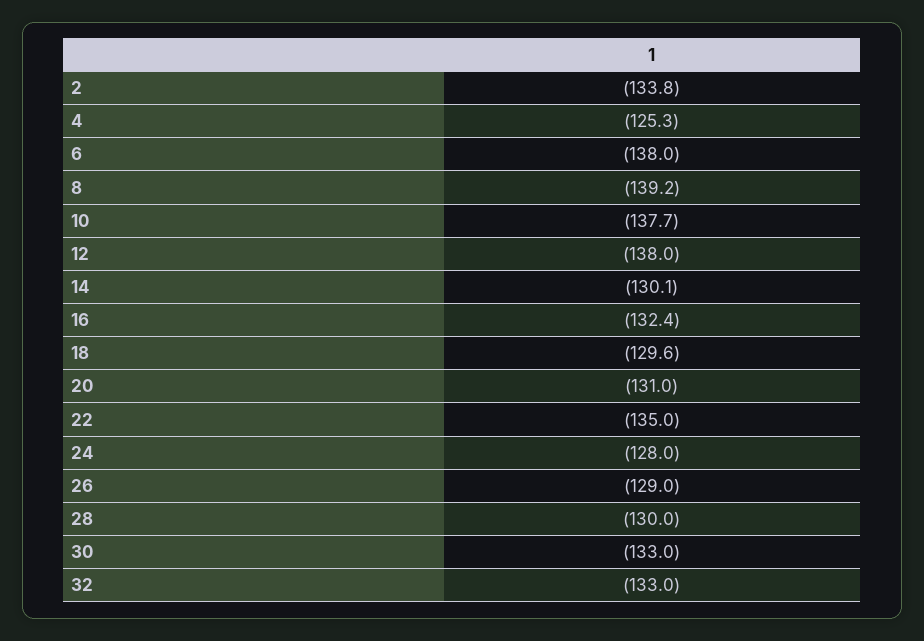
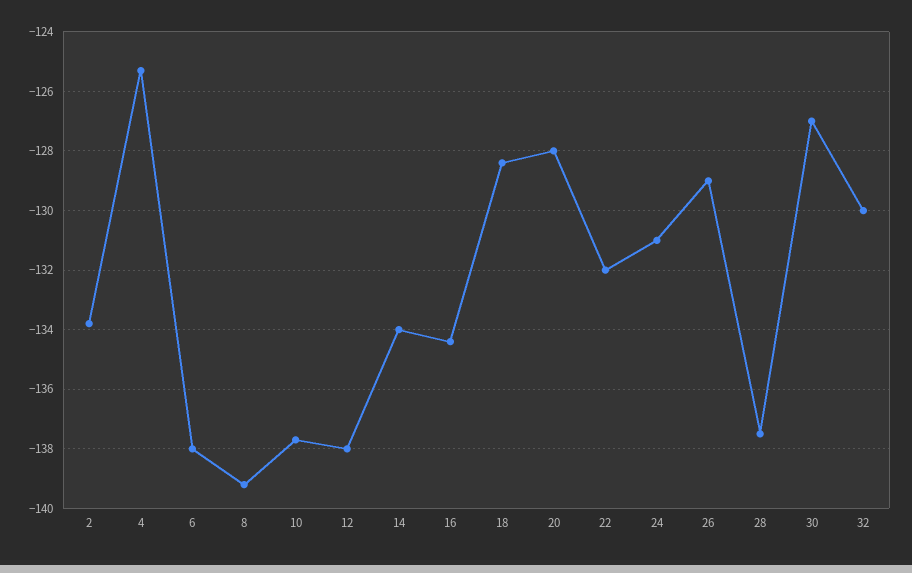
  {
    "2": -133.8,
    "4": -125.3,
    "6": -138,
    "8": -139.2,
    "10": -137.7,
    "12": -138,
-   "14": -130.1,
+   "14": -134,
-   "16": -132.4,
+   "16": -134.5,
-   "18": -129.6,
+   "18": -128.5,
-   "20": -131,
+   "20": -128,
-   "22": -135,
+   "22": -132,
-   "24": -128,
+   "24": -131,
    "26": -129,
-   "28": -130,
+   "28": -137.5,
-   "30": -133,
+   "30": -127,
-   "32": -133
+   "32": -130
  }

